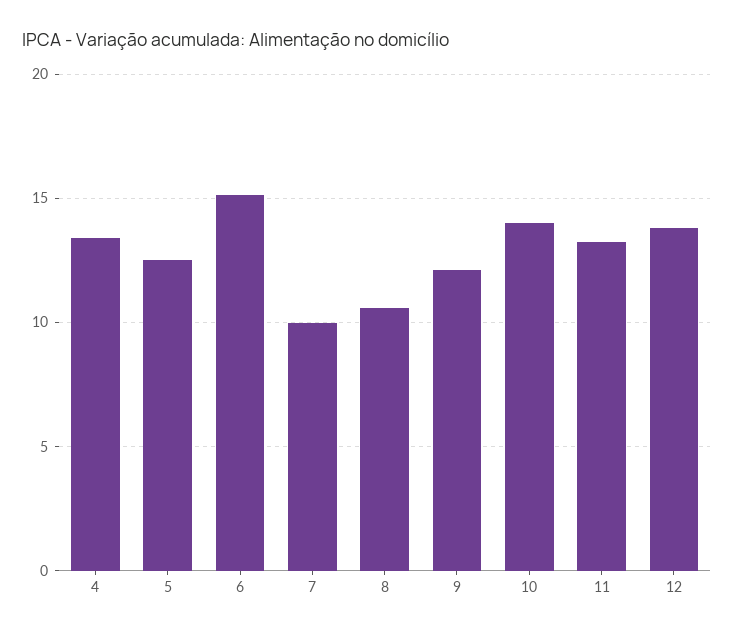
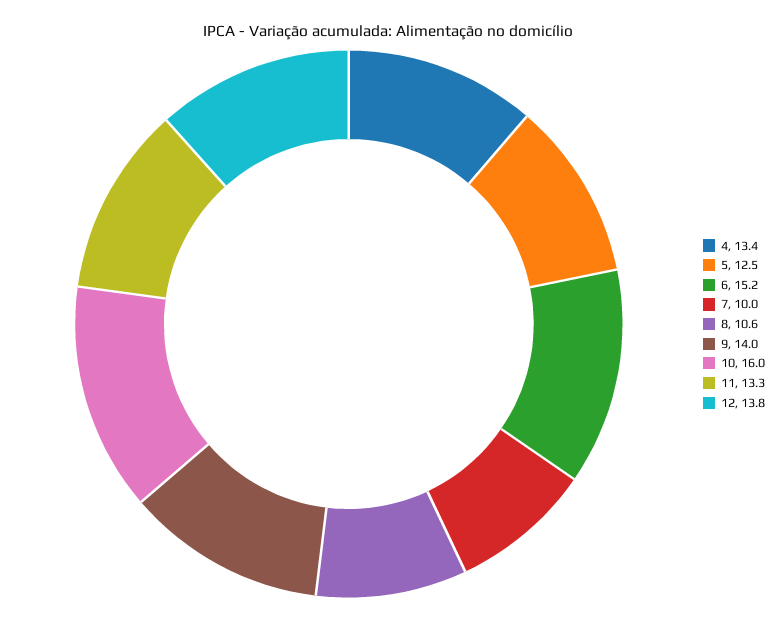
  {
    "4": 13.4,
    "5": 12.5,
    "6": 15.2,
    "7": 10,
    "8": 10.6,
-   "9": 12,
+   "9": 14,
-   "10": 14,
+   "10": 16,
    "11": 13.3,
    "12": 13.8
  }

